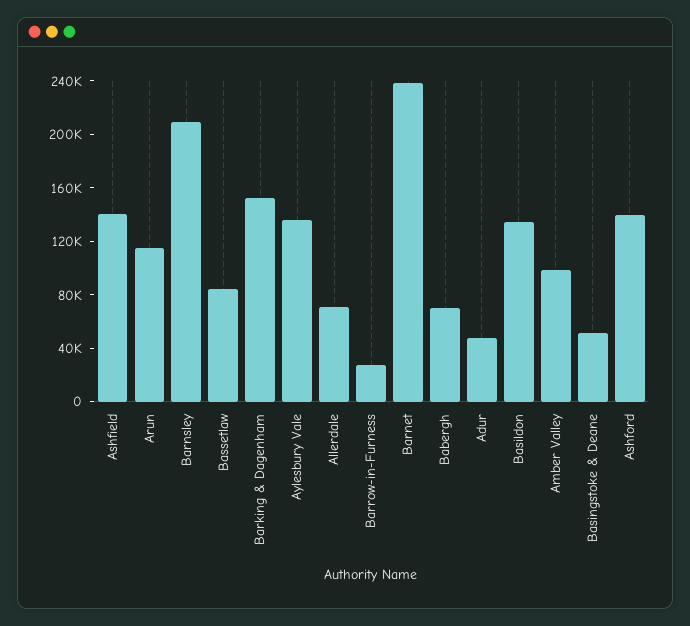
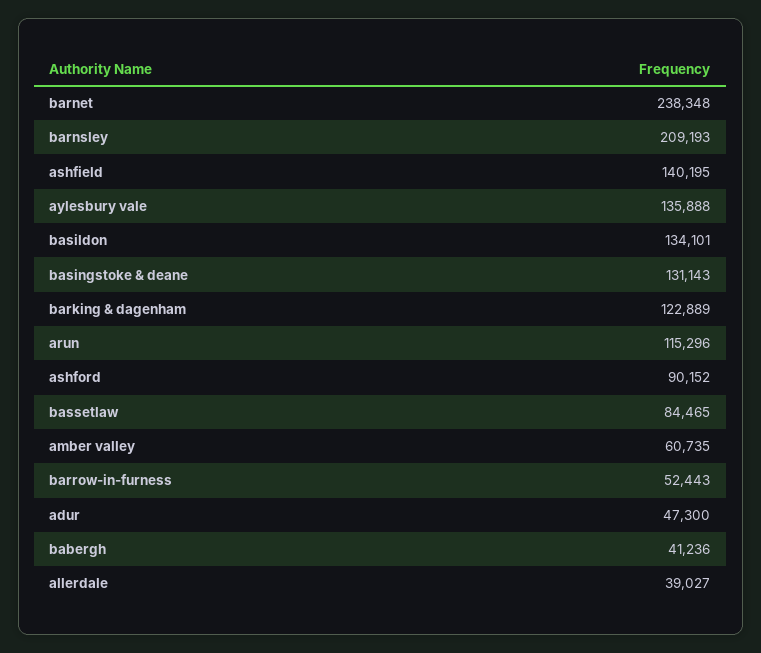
  {
    "Ashfield": 140195,
    "Arun": 115296,
    "Barnsley": 209193,
    "Bassetlaw": 84465,
-   "Barking & Dagenham": 150000,
+   "Barking & Dagenham": 122889,
    "Aylesbury Vale": 135888,
-   "Allerdale": 70000,
+   "Allerdale": 39027,
-   "Barrow-in-Furness": 30000,
+   "Barrow-in-Furness": 52443,
    "Barnet": 238348,
-   "Babergh": 70000,
+   "Babergh": 41236,
    "Adur": 47300,
    "Basildon": 134101,
-   "Amber Valley": 100000,
+   "Amber Valley": 60735,
-   "Basingstoke & Deane": 50000,
+   "Basingstoke & Deane": 131143,
-   "Ashford": 140000
+   "Ashford": 90152
  }

